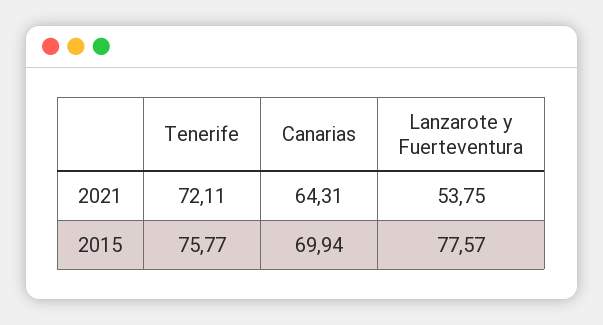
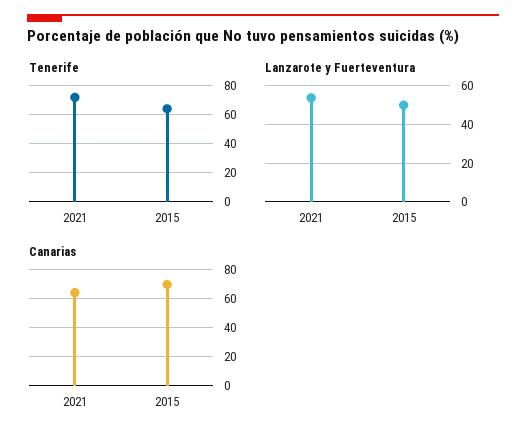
  {
    "Tenerife": {
      "2021": 72.11,
-     "2015": 75.77
+     "2015": 65
    },
    "Canarias": {
      "2021": 64.31,
      "2015": 69.94
    },
    "Lanzarote y Fuerteventura": {
      "2021": 53.75,
-     "2015": 77.57
+     "2015": 50
    }
  }

